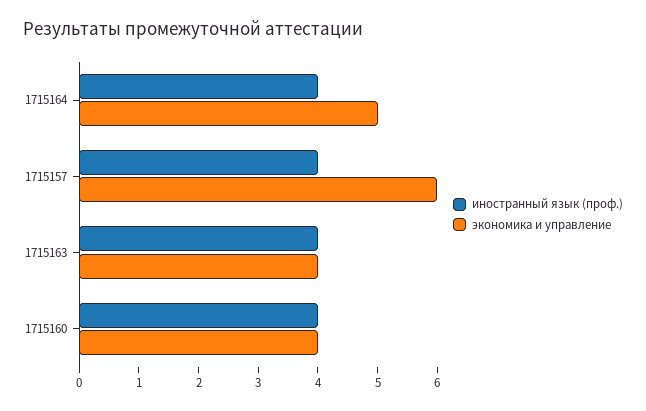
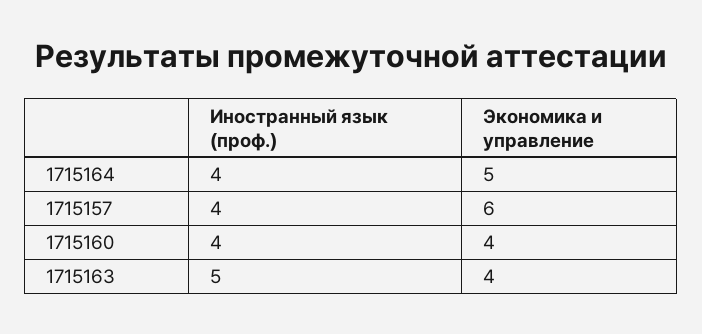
  {
    "иностранный язык (проф.)": {
      "1715164": 4,
      "1715157": 4,
-     "1715163": 4,
+     "1715163": 5,
      "1715160": 4
    },
    "экономика и управление": {
      "1715164": 5,
      "1715157": 6,
      "1715163": 4,
      "1715160": 4
    }
  }

